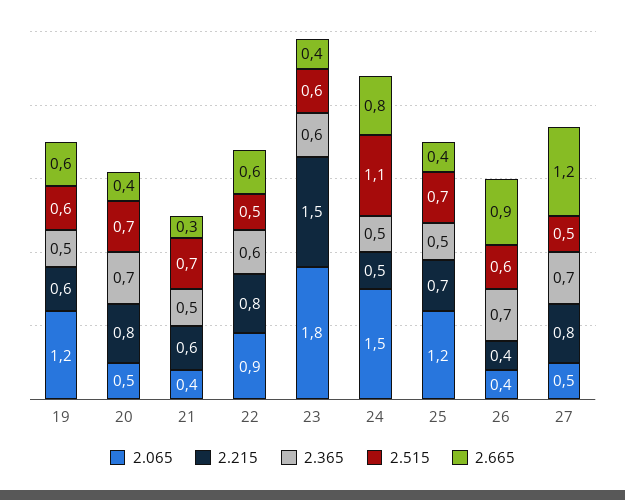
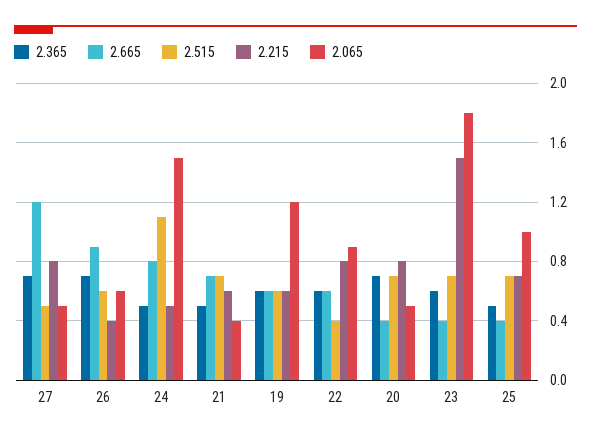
  {
    "2.065": {
      "19": 1.2,
      "20": 0.5,
      "21": 0.4,
      "22": 0.9,
      "23": 1.8,
      "24": 1.5,
-     "25": 1.2,
+     "25": 1,
-     "26": 0.4,
+     "26": 0.6,
      "27": 0.5
    },
    "2.215": {
      "19": 0.6,
      "20": 0.8,
      "21": 0.6,
      "22": 0.8,
      "23": 1.5,
      "24": 0.5,
      "25": 0.7,
      "26": 0.4,
      "27": 0.8
    },
    "2.365": {
-     "19": 0.5,
+     "19": 0.6,
      "20": 0.7,
      "21": 0.5,
      "22": 0.6,
      "23": 0.6,
      "24": 0.5,
      "25": 0.5,
      "26": 0.7,
      "27": 0.7
    },
    "2.515": {
      "19": 0.6,
      "20": 0.7,
      "21": 0.7,
-     "22": 0.5,
+     "22": 0.4,
-     "23": 0.6,
+     "23": 0.7,
      "24": 1.1,
      "25": 0.7,
      "26": 0.6,
      "27": 0.5
    },
    "2.665": {
      "19": 0.6,
      "20": 0.4,
-     "21": 0.3,
+     "21": 0.7,
      "22": 0.6,
      "23": 0.4,
      "24": 0.8,
      "25": 0.4,
      "26": 0.9,
      "27": 1.2
    }
  }

